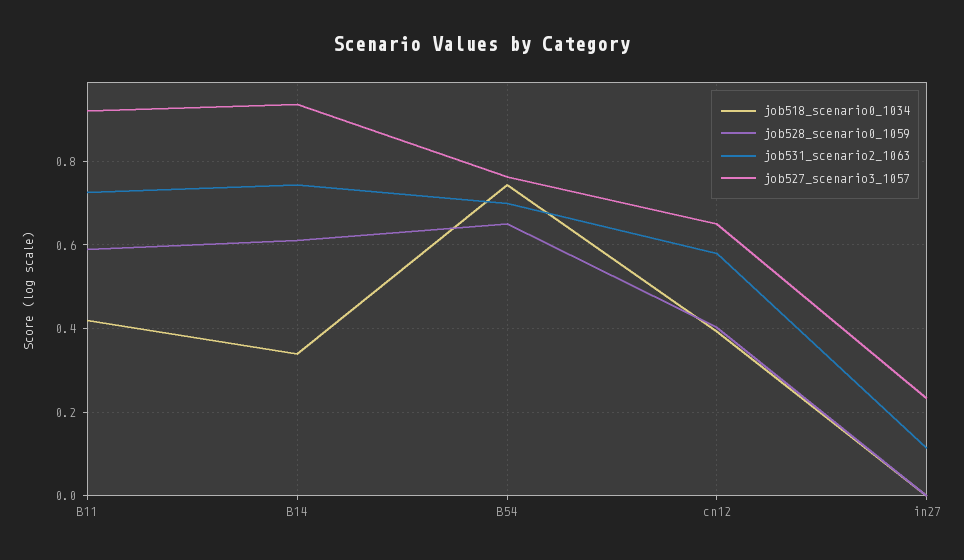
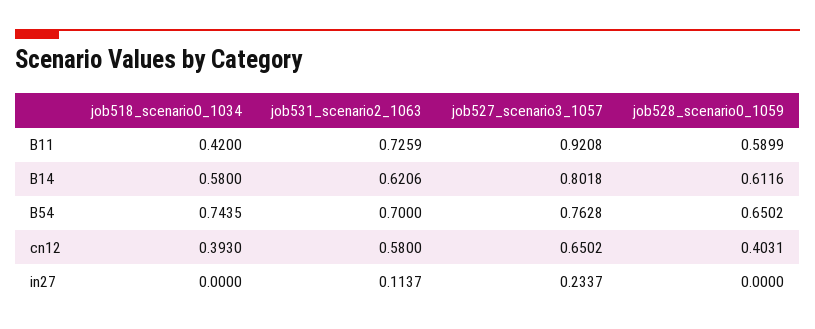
  {
    "job518_scenario0_1034": {
      "B11": 0.42,
-     "B14": 0.34,
+     "B14": 0.58,
      "B54": 0.7435,
      "cn12": 0.393,
      "in27": 0
    },
    "job528_scenario0_1059": {
      "B11": 0.5899,
      "B14": 0.6116,
      "B54": 0.6502,
      "cn12": 0.4031,
      "in27": 0
    },
    "job531_scenario2_1063": {
      "B11": 0.7259,
-     "B14": 0.74,
+     "B14": 0.6206,
      "B54": 0.7,
      "cn12": 0.58,
      "in27": 0.1137
    },
    "job527_scenario3_1057": {
      "B11": 0.9208,
-     "B14": 0.94,
+     "B14": 0.8018,
      "B54": 0.7628,
      "cn12": 0.6502,
      "in27": 0.2337
    }
  }

